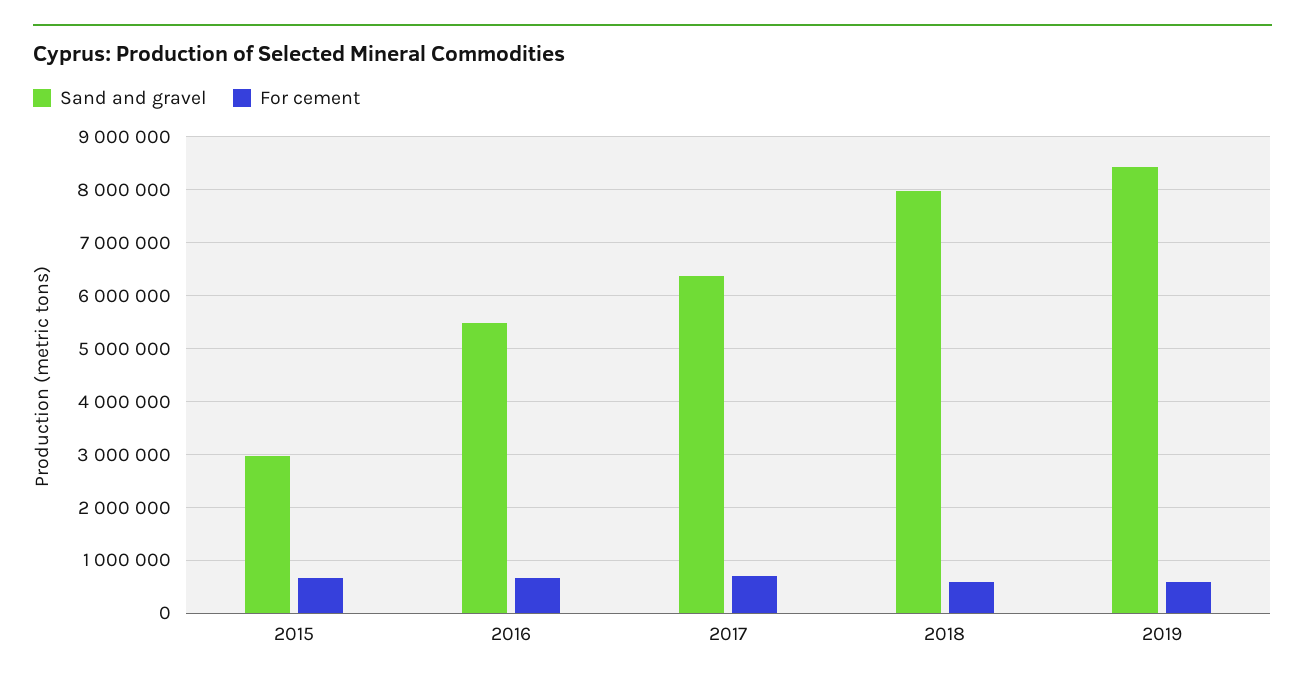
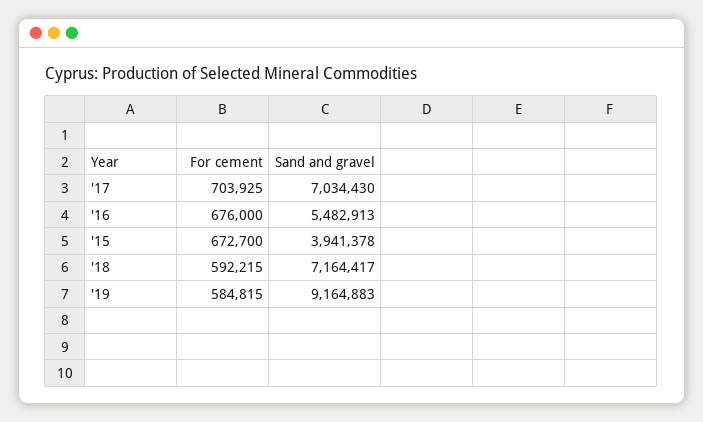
  {
    "Sand and gravel": {
-     "2015": 3000000,
+     "2015": 3941378,
      "2016": 5482913,
-     "2017": 6400000,
+     "2017": 7034430,
-     "2018": 8000000,
+     "2018": 7164417,
-     "2019": 8400000
+     "2019": 9164883
    },
    "For cement": {
      "2015": 672700,
      "2016": 676000,
      "2017": 703925,
      "2018": 592215,
      "2019": 584815
    }
  }

